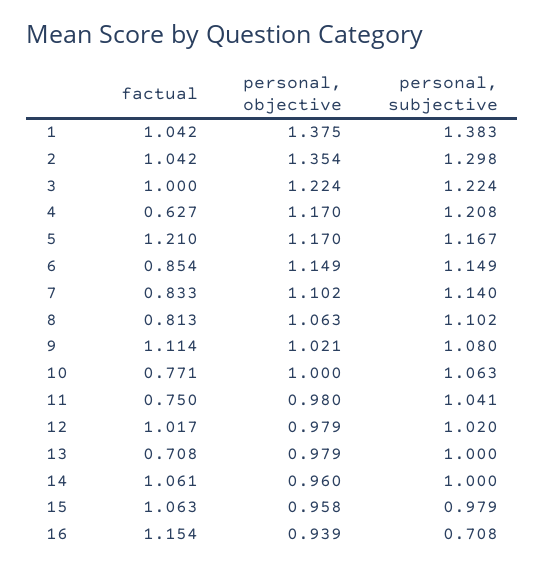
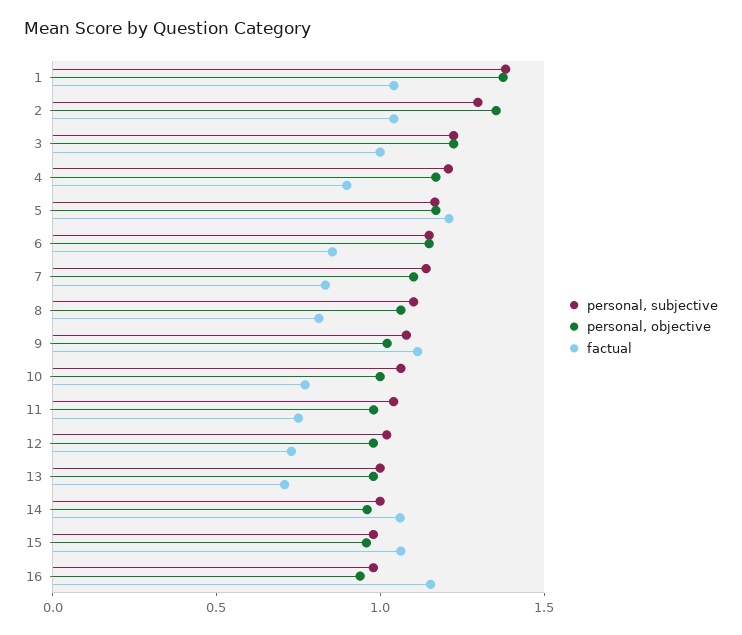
  {
    "factual": {
      "1": 1.042,
      "2": 1.042,
      "3": 1,
-     "4": 0.627,
+     "4": 0.9,
      "5": 1.21,
      "6": 0.854,
      "7": 0.833,
      "8": 0.813,
      "9": 1.114,
      "10": 0.771,
      "11": 0.75,
-     "12": 1.017,
+     "12": 0.7,
      "13": 0.708,
      "14": 1.061,
      "15": 1.063,
      "16": 1.154
    },
    "personal, objective": {
      "1": 1.375,
      "2": 1.354,
      "3": 1.224,
      "4": 1.17,
      "5": 1.17,
      "6": 1.149,
      "7": 1.102,
      "8": 1.063,
      "9": 1.021,
      "10": 1,
      "11": 0.98,
      "12": 0.979,
      "13": 0.979,
      "14": 0.96,
      "15": 0.958,
      "16": 0.939
    },
    "personal, subjective": {
      "1": 1.383,
      "2": 1.298,
      "3": 1.224,
      "4": 1.208,
      "5": 1.167,
      "6": 1.149,
      "7": 1.14,
      "8": 1.102,
      "9": 1.08,
      "10": 1.063,
      "11": 1.041,
      "12": 1.02,
      "13": 1,
      "14": 1,
      "15": 0.979,
-     "16": 0.708
+     "16": 1
    }
  }

